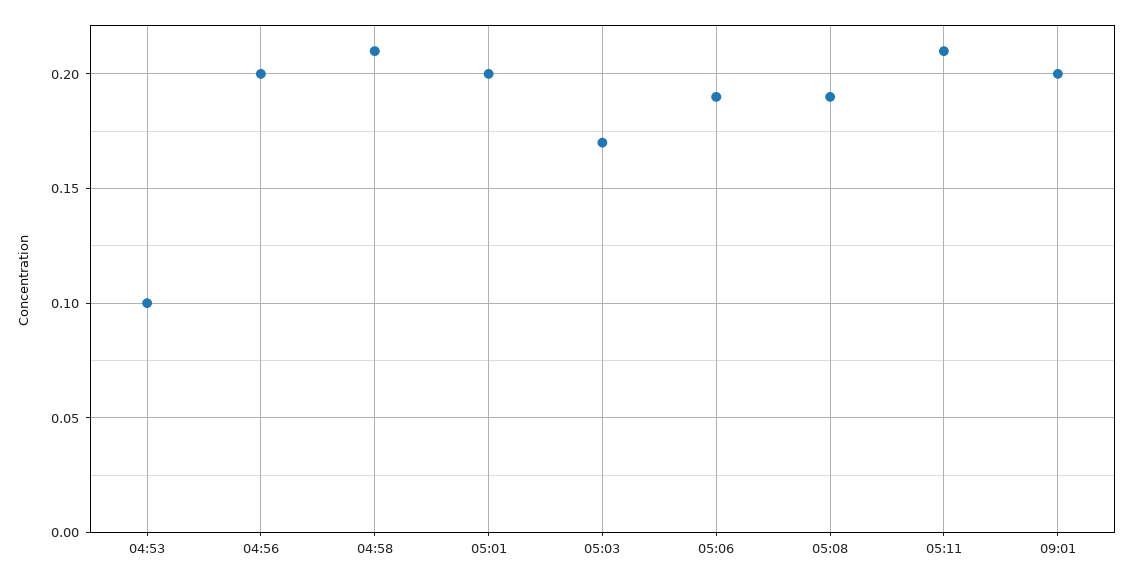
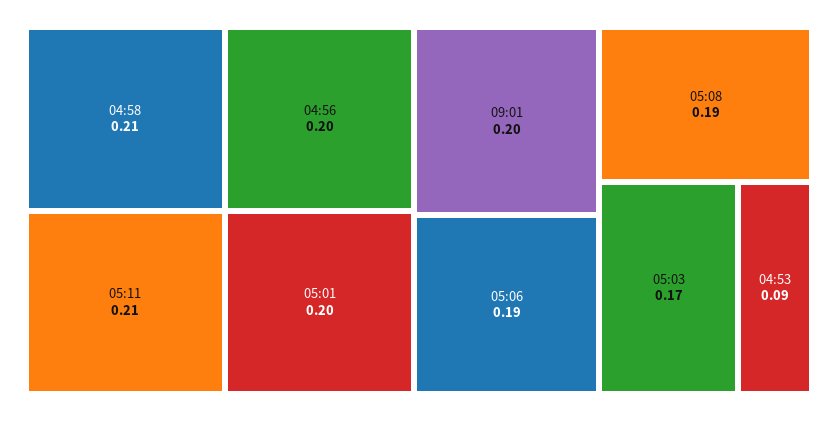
  {
-   "04:53": 0.1,
+   "04:53": 0.09,
    "04:56": 0.2,
    "04:58": 0.21,
    "05:01": 0.2,
    "05:03": 0.17,
    "05:06": 0.19,
    "05:08": 0.19,
    "05:11": 0.21,
    "09:01": 0.2
  }

